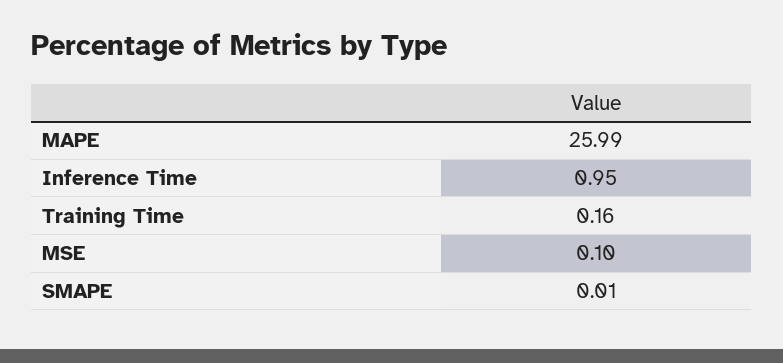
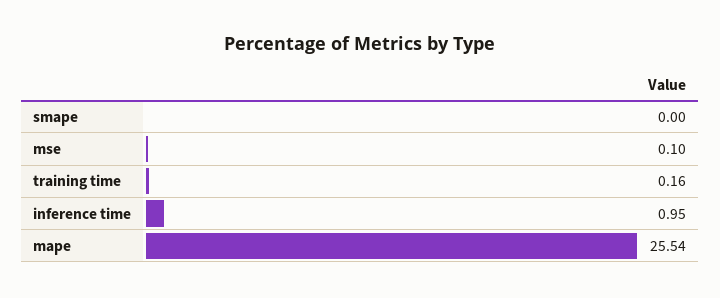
  {
-   "MAPE": 25.99,
+   "MAPE": 25.54,
    "Inference Time": 0.95,
    "Training Time": 0.16,
    "MSE": 0.1,
-   "SMAPE": 0.01
+   "SMAPE": 0
  }

